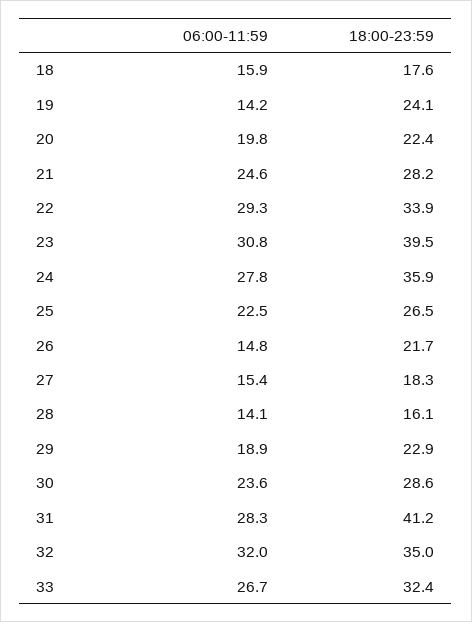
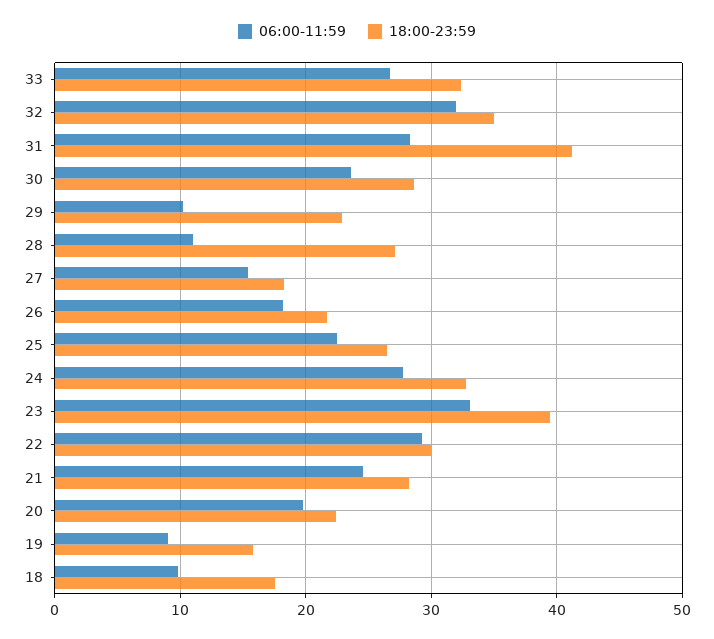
  {
    "06:00-11:59": {
-     "18": 15.9,
+     "18": 10,
-     "19": 14.2,
+     "19": 9,
      "20": 19.8,
      "21": 24.6,
      "22": 29.3,
-     "23": 30.8,
+     "23": 33,
      "24": 27.8,
      "25": 22.5,
-     "26": 14.8,
+     "26": 18,
      "27": 15.4,
-     "28": 14.1,
+     "28": 11,
-     "29": 18.9,
+     "29": 10,
      "30": 23.6,
      "31": 28.3,
      "32": 32,
      "33": 26.7
    },
    "18:00-23:59": {
      "18": 17.6,
-     "19": 24.1,
+     "19": 16,
      "20": 22.4,
      "21": 28.2,
-     "22": 33.9,
+     "22": 30,
      "23": 39.5,
-     "24": 35.9,
+     "24": 33,
      "25": 26.5,
      "26": 21.7,
      "27": 18.3,
-     "28": 16.1,
+     "28": 27,
      "29": 22.9,
      "30": 28.6,
      "31": 41.2,
      "32": 35,
      "33": 32.4
    }
  }

